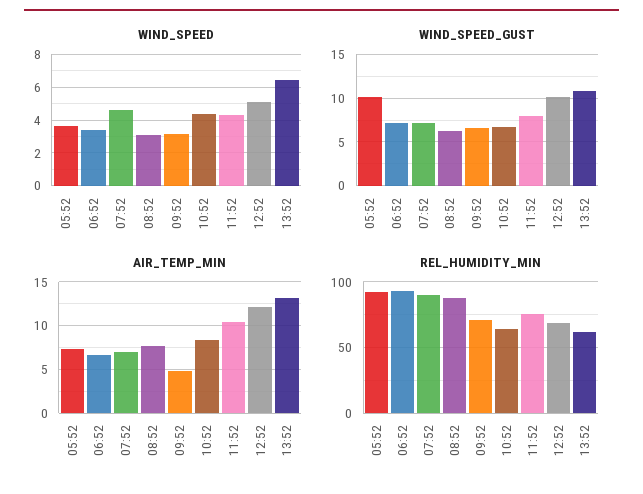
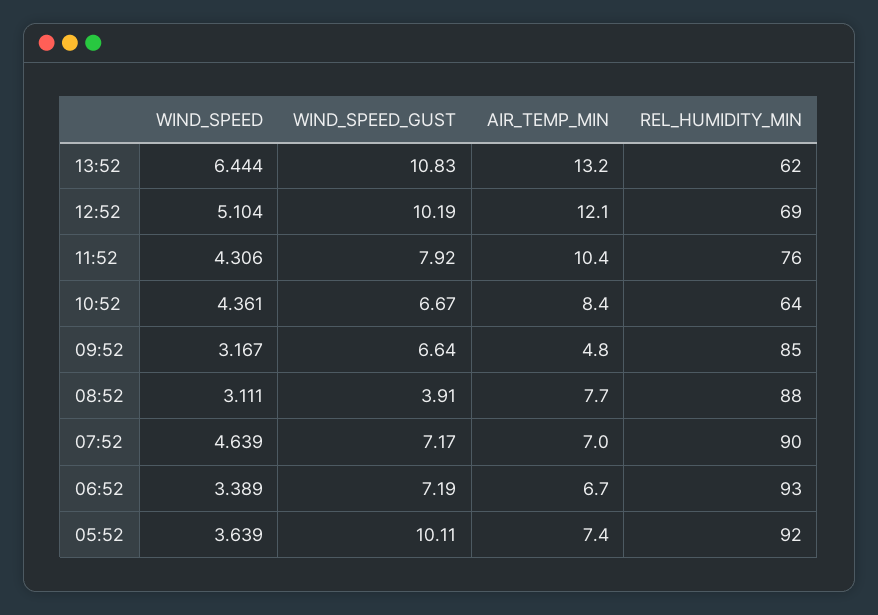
  {
    "WIND_SPEED": {
      "05:52": 3.639,
      "06:52": 3.389,
      "07:52": 4.639,
      "08:52": 3.111,
      "09:52": 3.167,
      "10:52": 4.361,
      "11:52": 4.306,
      "12:52": 5.104,
      "13:52": 6.444
    },
    "WIND_SPEED_GUST": {
      "05:52": 10.11,
      "06:52": 7.19,
      "07:52": 7.17,
-     "08:52": 6,
+     "08:52": 3.91,
      "09:52": 6.64,
      "10:52": 6.67,
      "11:52": 7.92,
      "12:52": 10.19,
      "13:52": 10.83
    },
    "AIR_TEMP_MIN": {
      "05:52": 7.4,
      "06:52": 6.7,
      "07:52": 7,
      "08:52": 7.7,
      "09:52": 4.8,
      "10:52": 8.4,
      "11:52": 10.4,
      "12:52": 12.1,
      "13:52": 13.2
    },
    "REL_HUMIDITY_MIN": {
      "05:52": 92,
      "06:52": 93,
      "07:52": 90,
      "08:52": 88,
-     "09:52": 70,
+     "09:52": 85,
      "10:52": 64,
      "11:52": 76,
      "12:52": 69,
      "13:52": 62
    }
  }

